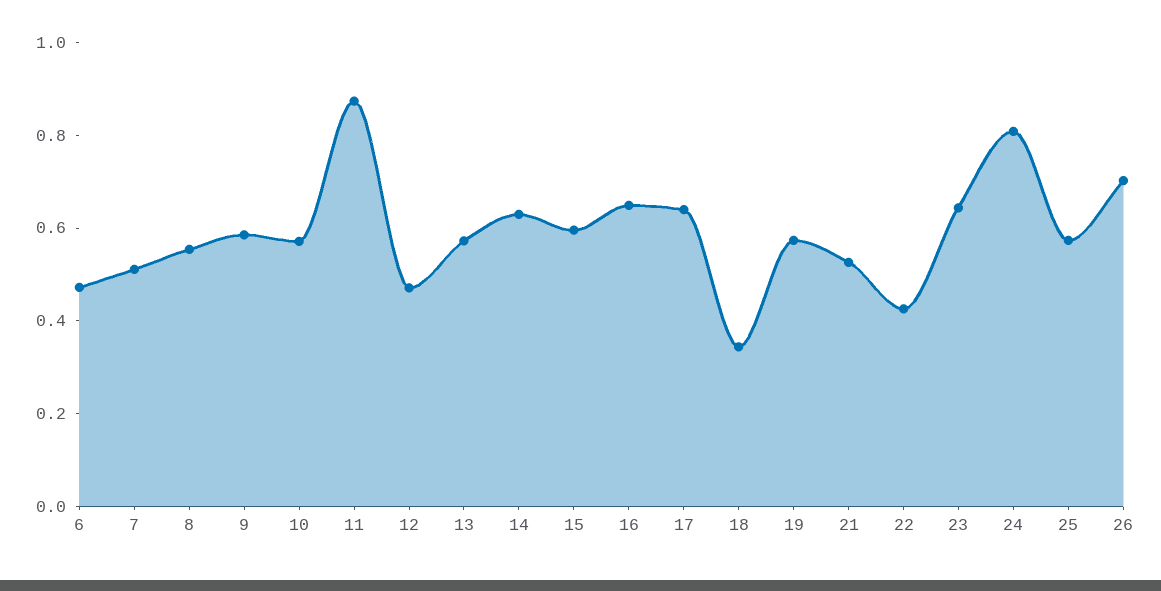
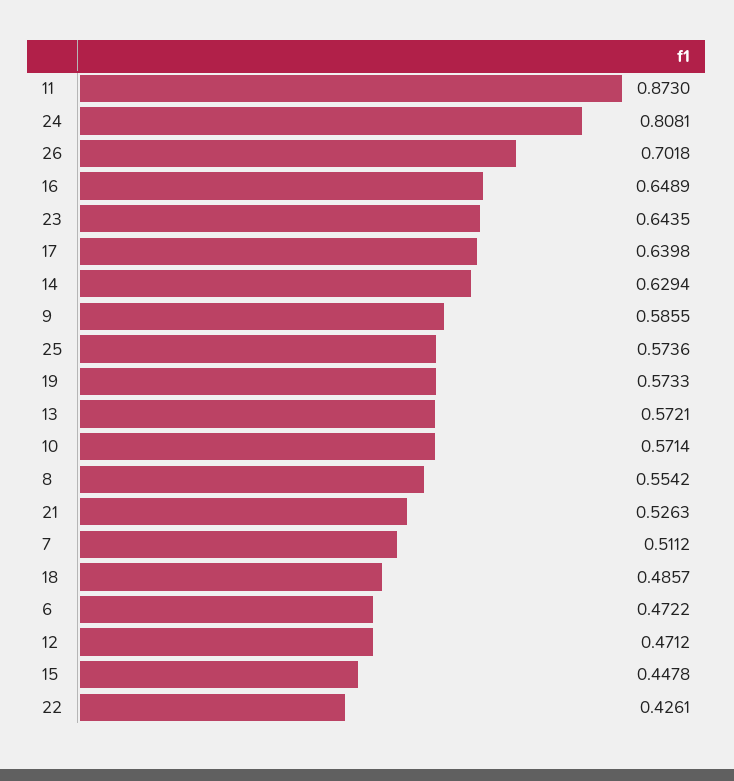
  {
    "6": 0.4722,
    "7": 0.5112,
    "8": 0.5542,
    "9": 0.5855,
    "10": 0.5714,
    "11": 0.873,
    "12": 0.4712,
    "13": 0.5721,
    "14": 0.6294,
-   "15": 0.6,
+   "15": 0.4478,
    "16": 0.6489,
    "17": 0.6398,
-   "18": 0.35,
+   "18": 0.4857,
    "19": 0.5733,
    "21": 0.5263,
    "22": 0.4261,
    "23": 0.6435,
    "24": 0.8081,
    "25": 0.5736,
    "26": 0.7018
  }

